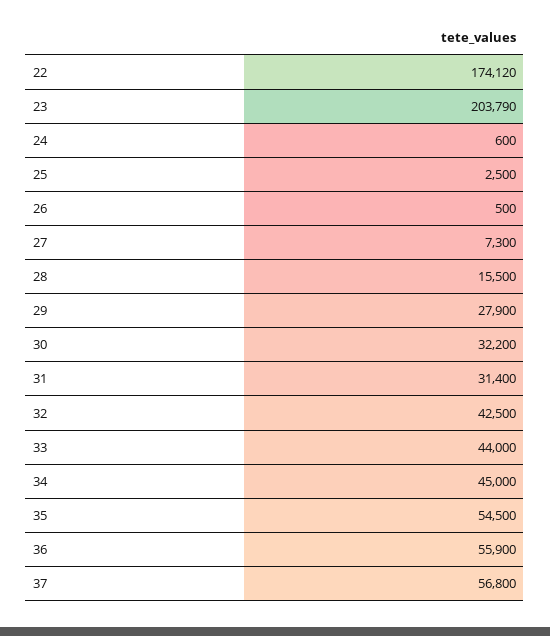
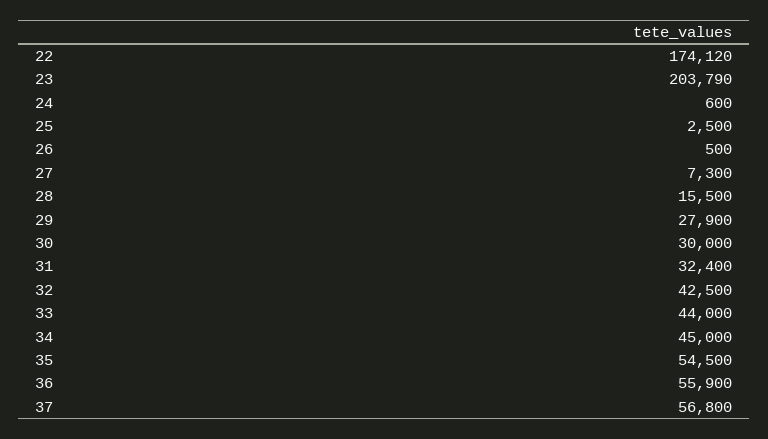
  {
    "22": 174120,
    "23": 203790,
    "24": 600,
    "25": 2500,
    "26": 500,
    "27": 7300,
    "28": 15500,
    "29": 27900,
-   "30": 32200,
+   "30": 30000,
-   "31": 31400,
+   "31": 32400,
    "32": 42500,
    "33": 44000,
    "34": 45000,
    "35": 54500,
    "36": 55900,
    "37": 56800
  }

